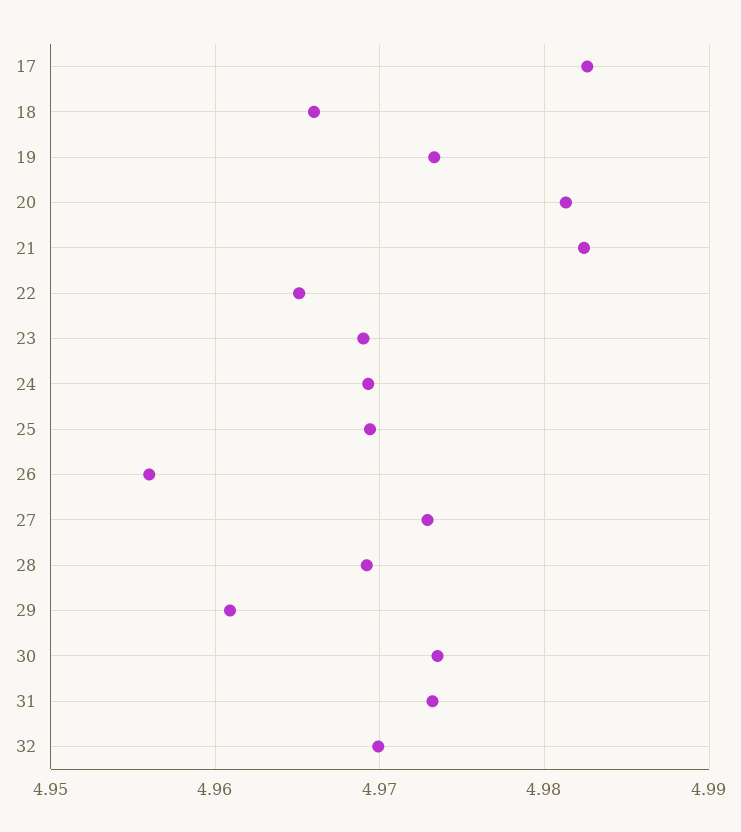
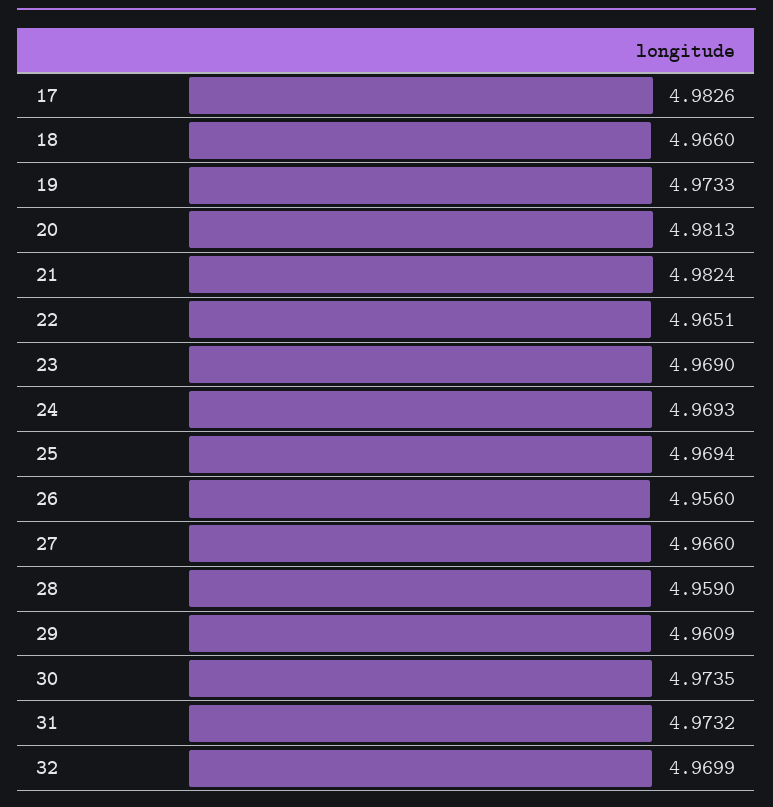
  {
    "17": 4.9826,
    "18": 4.966,
    "19": 4.9733,
    "20": 4.9813,
    "21": 4.9824,
    "22": 4.9651,
    "23": 4.969,
    "24": 4.9693,
    "25": 4.9694,
    "26": 4.956,
-   "27": 4.973,
+   "27": 4.966,
-   "28": 4.969,
+   "28": 4.959,
    "29": 4.9609,
    "30": 4.9735,
    "31": 4.9732,
    "32": 4.9699
  }

